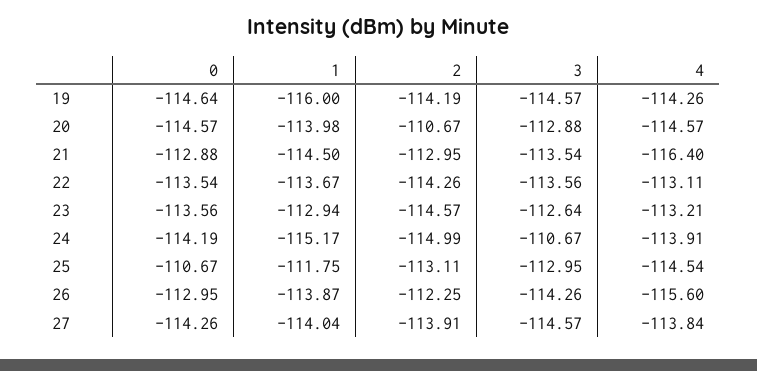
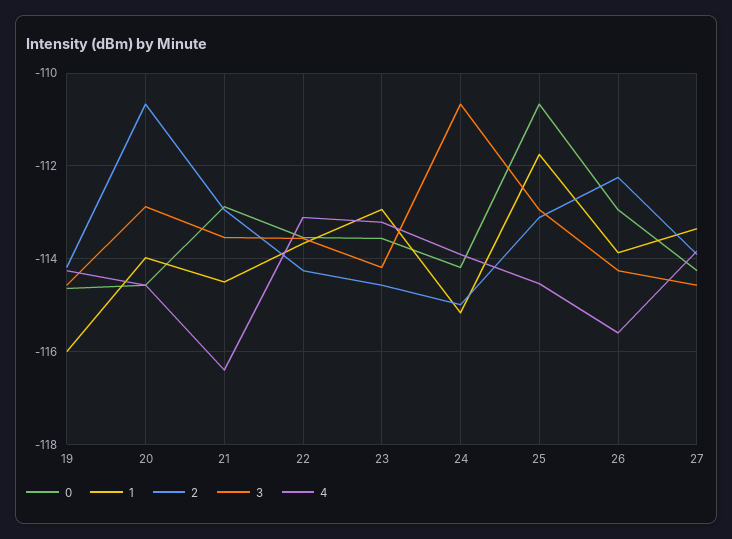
  {
    "0": {
      "19": -114.64,
      "20": -114.57,
      "21": -112.88,
      "22": -113.54,
      "23": -113.56,
      "24": -114.19,
      "25": -110.67,
      "26": -112.95,
      "27": -114.26
    },
    "1": {
      "19": -116,
      "20": -113.98,
      "21": -114.5,
      "22": -113.67,
      "23": -112.94,
      "24": -115.17,
      "25": -111.75,
      "26": -113.87,
-     "27": -114.04
+     "27": -113.4
    },
    "2": {
      "19": -114.19,
      "20": -110.67,
      "21": -112.95,
      "22": -114.26,
      "23": -114.57,
      "24": -114.99,
      "25": -113.11,
      "26": -112.25,
      "27": -113.91
    },
    "3": {
      "19": -114.57,
      "20": -112.88,
      "21": -113.54,
      "22": -113.56,
-     "23": -112.64,
+     "23": -114.2,
      "24": -110.67,
      "25": -112.95,
      "26": -114.26,
      "27": -114.57
    },
    "4": {
      "19": -114.26,
      "20": -114.57,
      "21": -116.4,
      "22": -113.11,
      "23": -113.21,
      "24": -113.91,
      "25": -114.54,
      "26": -115.6,
      "27": -113.84
    }
  }

